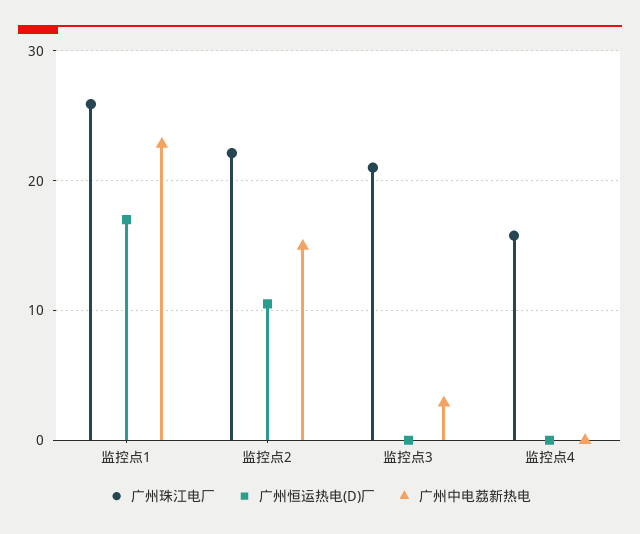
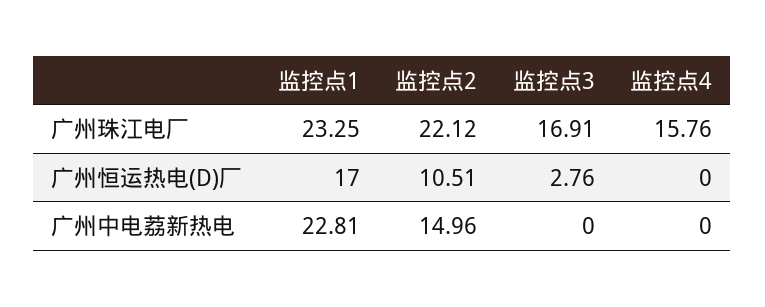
  {
    "广州珠江电厂": {
-     "监控点1": 26,
+     "监控点1": 23.25,
      "监控点2": 22.12,
-     "监控点3": 21,
+     "监控点3": 16.91,
      "监控点4": 15.76
    },
    "广州恒运热电(D)厂": {
      "监控点1": 17,
      "监控点2": 10.51,
-     "监控点3": 0,
+     "监控点3": 2.76,
      "监控点4": 0
    },
    "广州中电荔新热电": {
      "监控点1": 22.81,
      "监控点2": 14.96,
-     "监控点3": 3,
+     "监控点3": 0,
      "监控点4": 0
    }
  }

